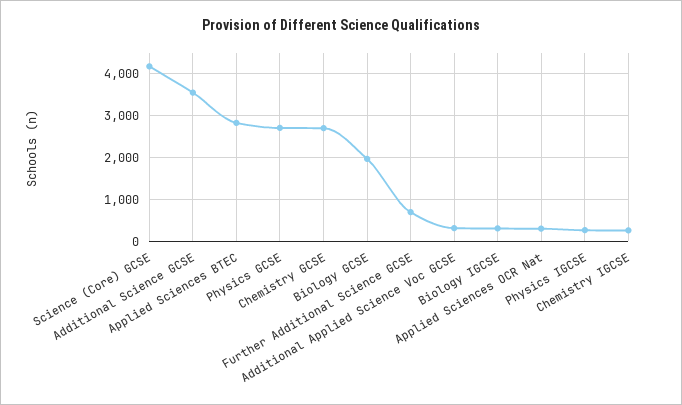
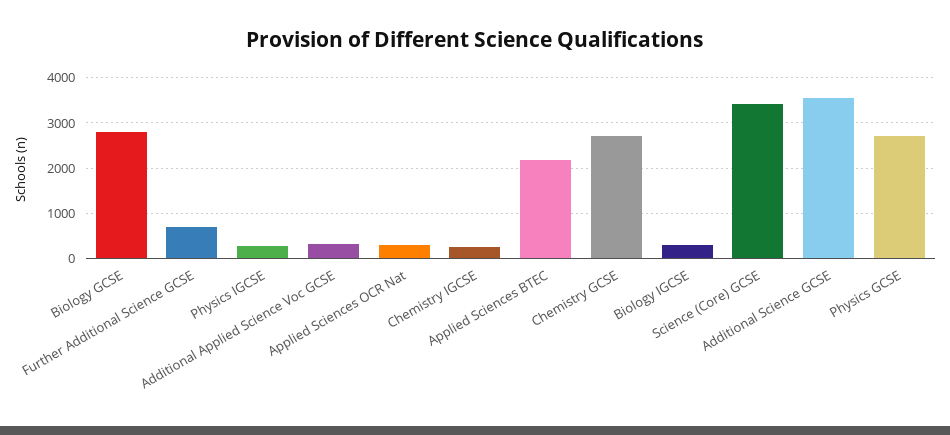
  {
-   "Science (Core) GCSE": 4200,
+   "Science (Core) GCSE": 3400,
    "Additional Science GCSE": 3600,
-   "Applied Sciences BTEC": 2800,
+   "Applied Sciences BTEC": 2200,
    "Physics GCSE": 2800,
    "Chemistry GCSE": 2800,
-   "Biology GCSE": 2000,
+   "Biology GCSE": 2800,
    "Further Additional Science GCSE": 600,
    "Additional Applied Science Voc GCSE": 400,
    "Biology IGCSE": 400,
    "Applied Sciences OCR Nat": 400,
    "Physics IGCSE": 200,
    "Chemistry IGCSE": 200
  }

